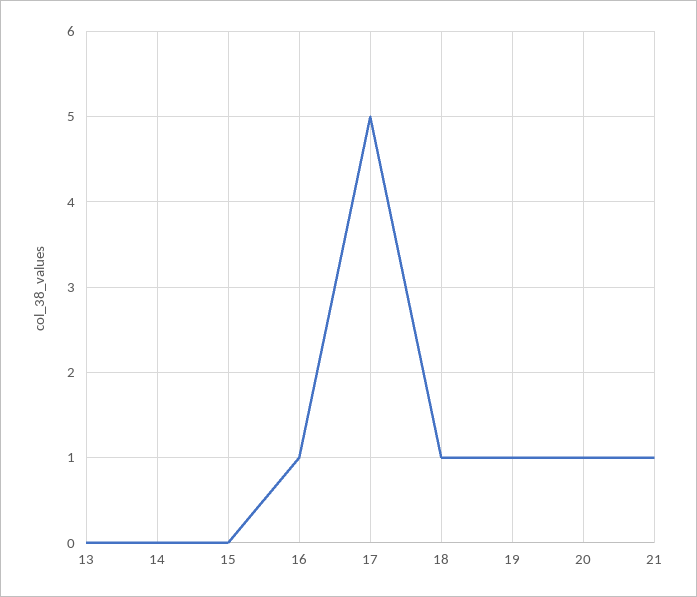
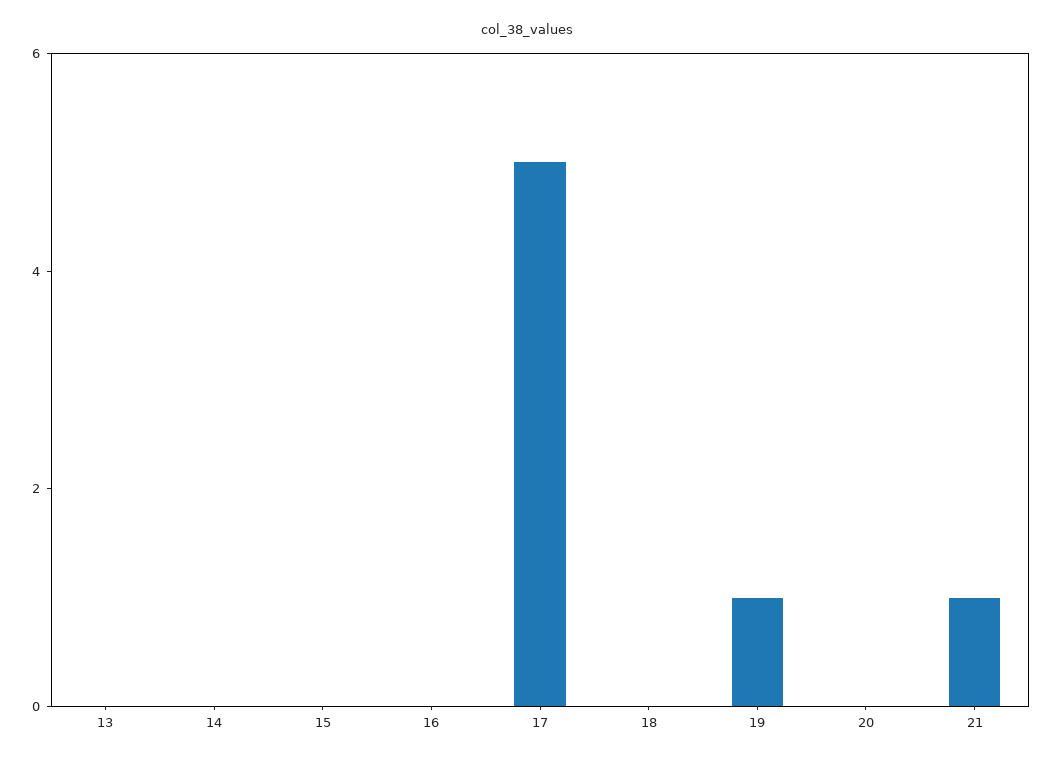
  {
    "13": 0,
    "14": 0,
    "15": 0,
-   "16": 1,
+   "16": 0,
    "17": 5,
-   "18": 1,
+   "18": 0,
    "19": 1,
-   "20": 1,
+   "20": 0,
    "21": 1
  }

